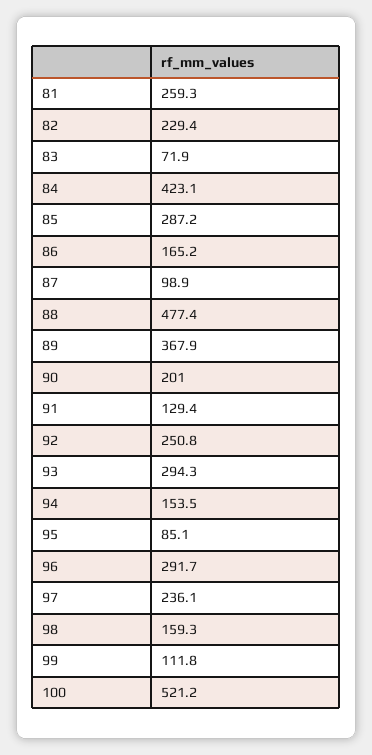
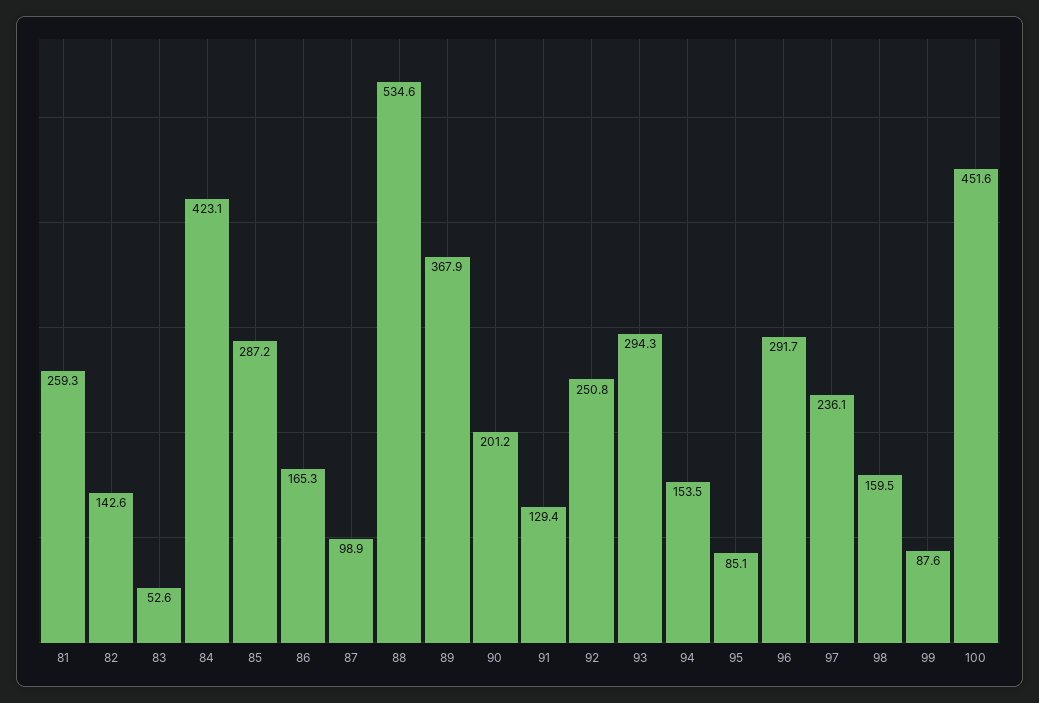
  {
    "81": 259.3,
-   "82": 229.4,
+   "82": 142.6,
-   "83": 71.9,
+   "83": 52.6,
    "84": 423.1,
    "85": 287.2,
-   "86": 165.2,
+   "86": 165.3,
    "87": 98.9,
-   "88": 477.4,
+   "88": 534.6,
    "89": 367.9,
-   "90": 201,
+   "90": 201.2,
    "91": 129.4,
    "92": 250.8,
    "93": 294.3,
    "94": 153.5,
    "95": 85.1,
    "96": 291.7,
    "97": 236.1,
-   "98": 159.3,
+   "98": 159.5,
-   "99": 111.8,
+   "99": 87.6,
-   "100": 521.2
+   "100": 451.6
  }

